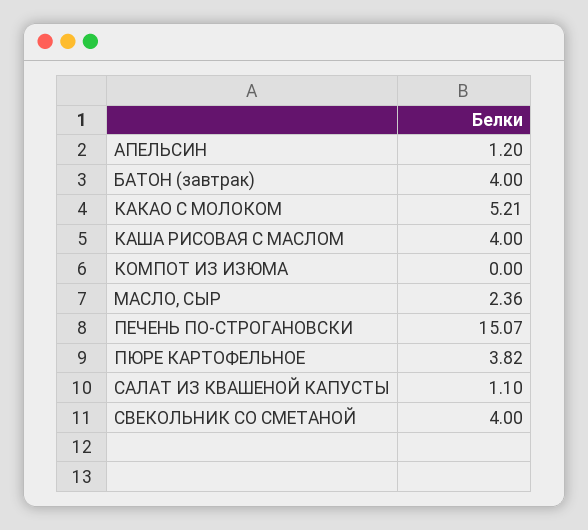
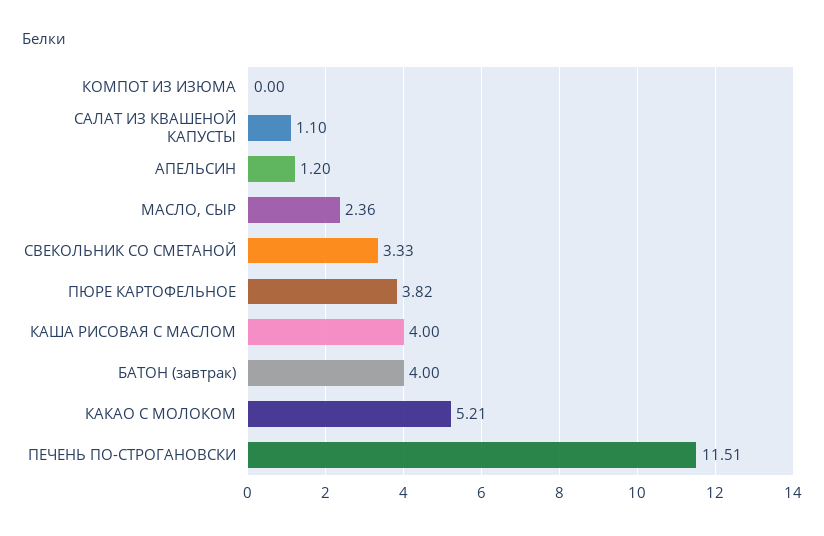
  {
    "АПЕЛЬСИН": 1.2,
    "БАТОН (завтрак)": 4,
    "КАКАО С МОЛОКОМ": 5.21,
    "КАША РИСОВАЯ С МАСЛОМ": 4,
    "КОМПОТ ИЗ ИЗЮМА": 0,
    "МАСЛО, СЫР": 2.36,
-   "ПЕЧЕНЬ ПО-СТРОГАНОВСКИ": 15.07,
+   "ПЕЧЕНЬ ПО-СТРОГАНОВСКИ": 11.51,
    "ПЮРЕ КАРТОФЕЛЬНОЕ": 3.82,
    "САЛАТ ИЗ КВАШЕНОЙ КАПУСТЫ": 1.1,
-   "СВЕКОЛЬНИК СО СМЕТАНОЙ": 4
+   "СВЕКОЛЬНИК СО СМЕТАНОЙ": 3.33
  }

